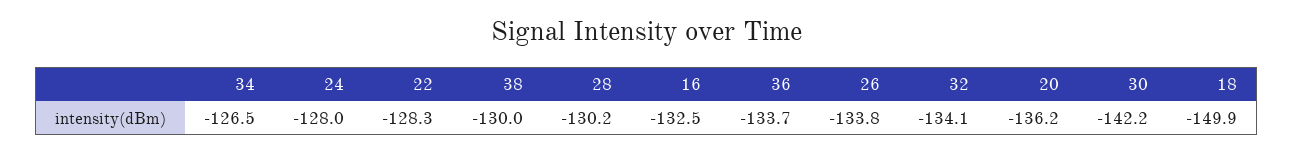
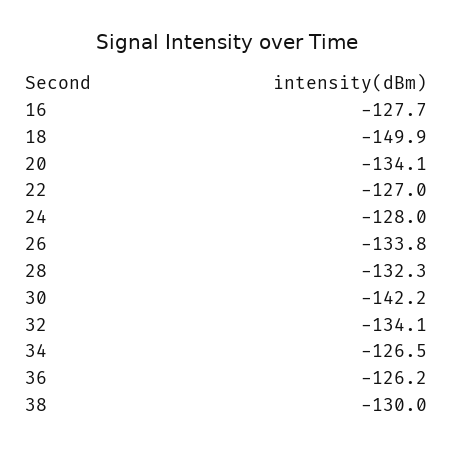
  {
    "34": -126.5,
    "24": -128,
-   "22": -128.3,
+   "22": -127,
    "38": -130,
-   "28": -130.2,
+   "28": -132.3,
-   "16": -132.5,
+   "16": -127.7,
-   "36": -133.7,
+   "36": -126.2,
    "26": -133.8,
    "32": -134.1,
-   "20": -136.2,
+   "20": -134.1,
    "30": -142.2,
    "18": -149.9
  }

